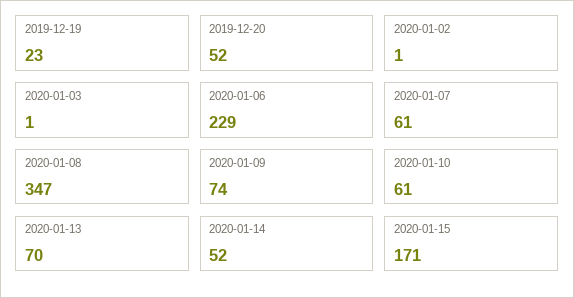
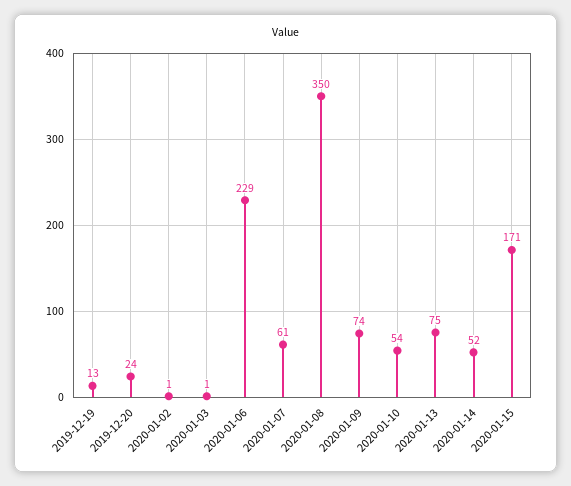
  {
-   "2019-12-19": 23,
+   "2019-12-19": 13,
-   "2019-12-20": 52,
+   "2019-12-20": 24,
    "2020-01-02": 1,
    "2020-01-03": 1,
    "2020-01-06": 229,
    "2020-01-07": 61,
-   "2020-01-08": 347,
+   "2020-01-08": 350,
    "2020-01-09": 74,
-   "2020-01-10": 61,
+   "2020-01-10": 54,
-   "2020-01-13": 70,
+   "2020-01-13": 75,
    "2020-01-14": 52,
    "2020-01-15": 171
  }

